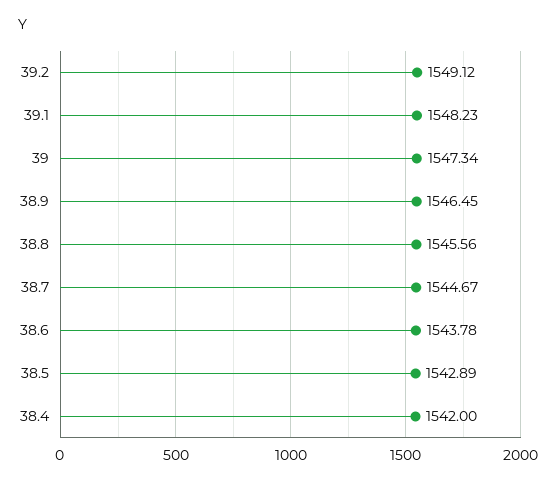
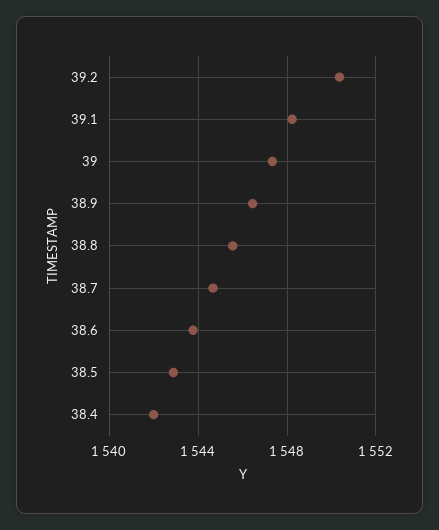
  {
-   "39.2": 1549.12,
+   "39.2": 1550.5,
    "39.1": 1548.23,
    "39": 1547.34,
    "38.9": 1546.45,
    "38.8": 1545.56,
    "38.7": 1544.67,
    "38.6": 1543.78,
    "38.5": 1542.89,
    "38.4": 1542
  }

